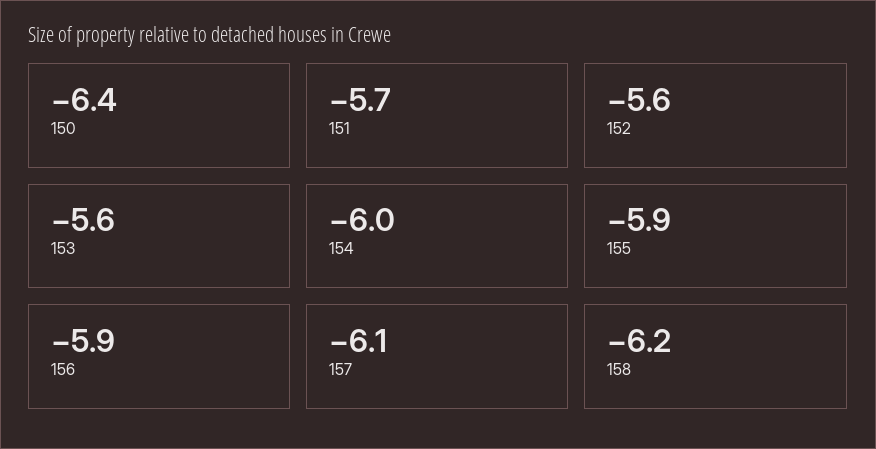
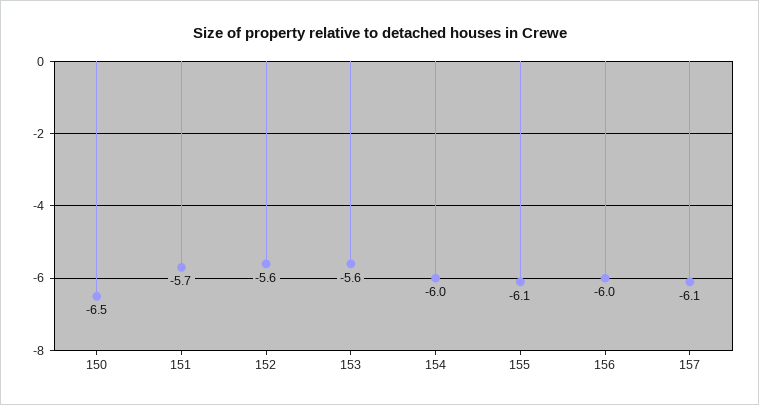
  {
-   "150": -6.4,
+   "150": -6.5,
    "151": -5.7,
    "152": -5.6,
    "153": -5.6,
    "154": -6,
-   "155": -5.9,
+   "155": -6.1,
-   "156": -5.9,
+   "156": -6,
-   "157": -6.1,
+   "157": -6.1
-   "158": -6.2
  }

